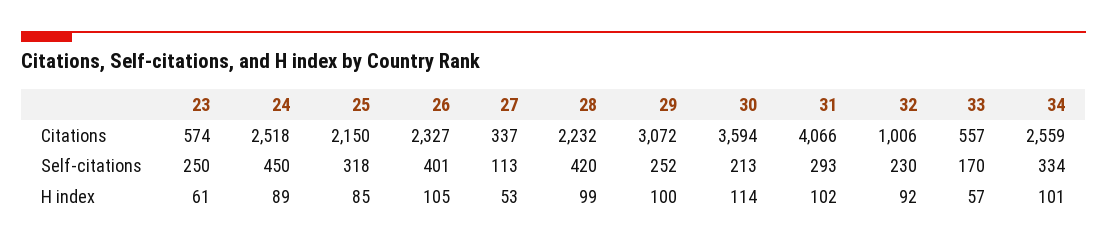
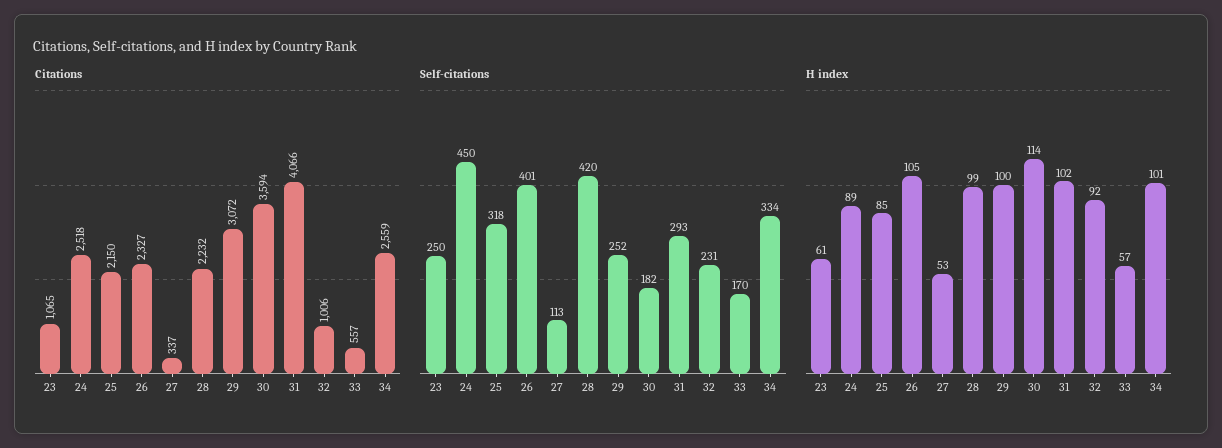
  {
    "Citations": {
-     "23": 574,
+     "23": 1065,
      "24": 2518,
      "25": 2150,
      "26": 2327,
      "27": 337,
      "28": 2232,
      "29": 3072,
      "30": 3594,
      "31": 4066,
      "32": 1006,
      "33": 557,
      "34": 2559
    },
    "Self-citations": {
      "23": 250,
      "24": 450,
      "25": 318,
      "26": 401,
      "27": 113,
      "28": 420,
      "29": 252,
-     "30": 213,
+     "30": 182,
      "31": 293,
-     "32": 230,
+     "32": 231,
      "33": 170,
      "34": 334
    },
    "H index": {
      "23": 61,
      "24": 89,
      "25": 85,
      "26": 105,
      "27": 53,
      "28": 99,
      "29": 100,
      "30": 114,
      "31": 102,
      "32": 92,
      "33": 57,
      "34": 101
    }
  }

